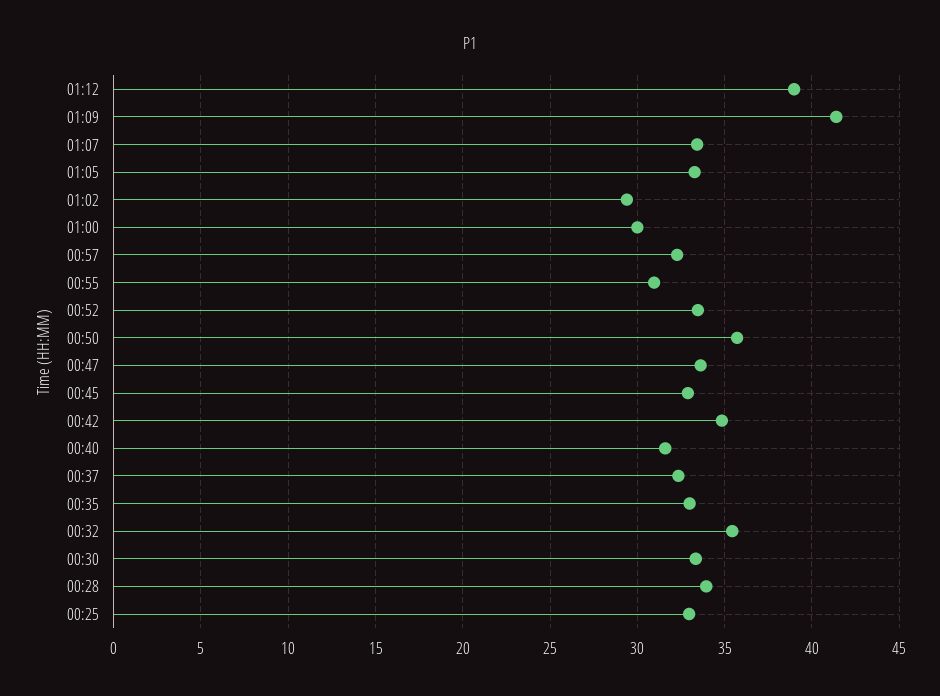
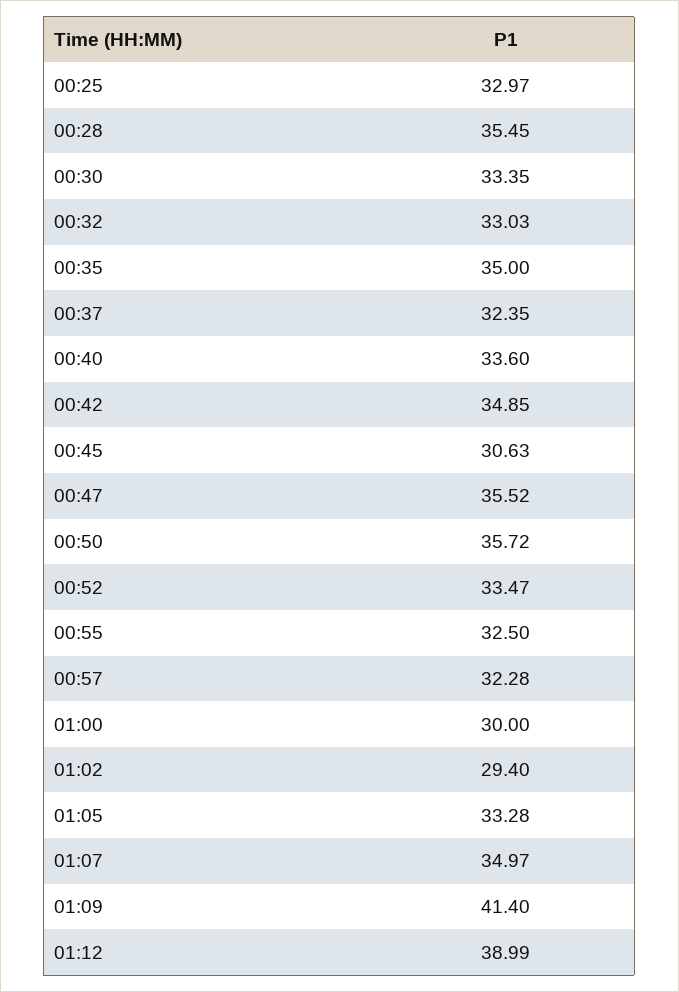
  {
    "01:12": 38.99,
    "01:09": 41.4,
-   "01:07": 33.5,
+   "01:07": 34.97,
    "01:05": 33.28,
    "01:02": 29.4,
    "01:00": 30,
    "00:57": 32.28,
-   "00:55": 31,
+   "00:55": 32.5,
    "00:52": 33.47,
    "00:50": 35.72,
-   "00:47": 33.5,
+   "00:47": 35.52,
-   "00:45": 33,
+   "00:45": 30.63,
    "00:42": 34.85,
-   "00:40": 31.5,
+   "00:40": 33.6,
    "00:37": 32.35,
-   "00:35": 33,
+   "00:35": 35,
-   "00:32": 35.5,
+   "00:32": 33.03,
    "00:30": 33.35,
-   "00:28": 34,
+   "00:28": 35.45,
    "00:25": 32.97
  }

